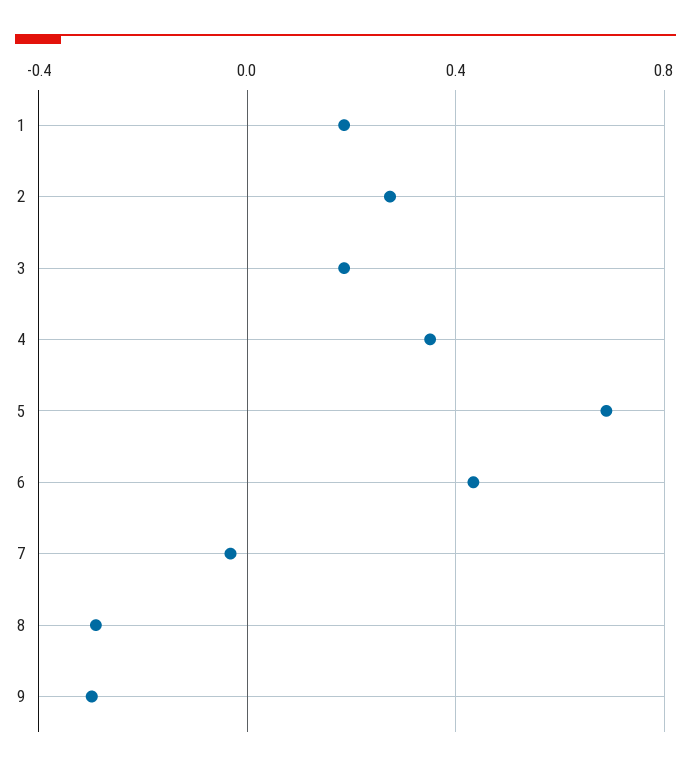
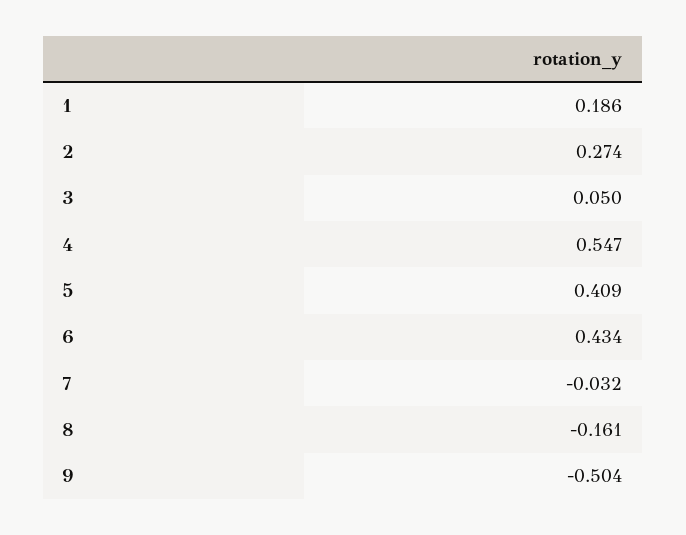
  {
    "1": 0.186,
    "2": 0.274,
-   "3": 0.2,
+   "3": 0.05,
-   "4": 0.35,
+   "4": 0.547,
-   "5": 0.7,
+   "5": 0.409,
    "6": 0.434,
    "7": -0.032,
-   "8": -0.3,
+   "8": -0.161,
-   "9": -0.3
+   "9": -0.504
  }

